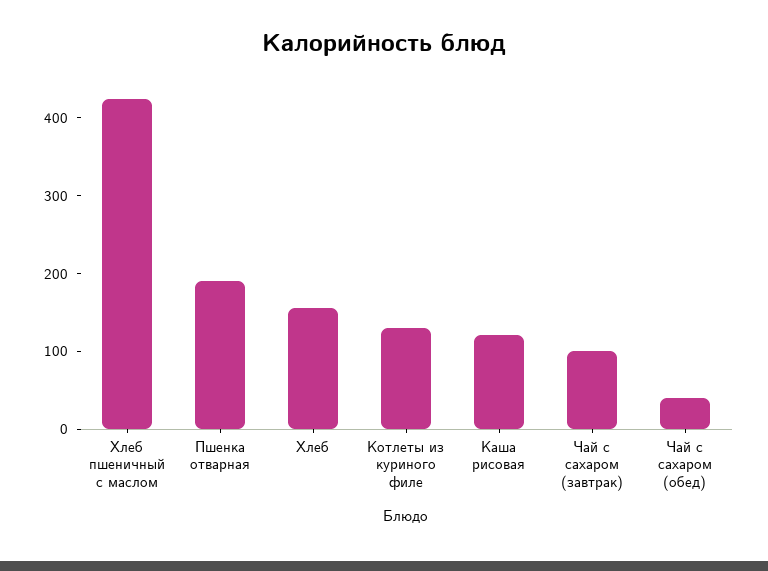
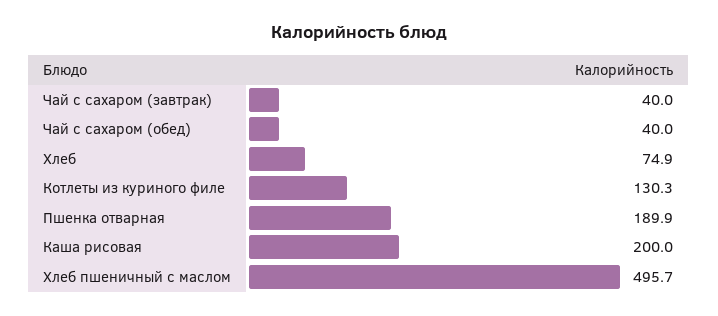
  {
-   "Хлеб пшеничный с маслом": 420,
+   "Хлеб пшеничный с маслом": 495.7,
    "Пшенка отварная": 189.9,
-   "Хлеб": 160,
+   "Хлеб": 74.9,
    "Котлеты из куриного филе": 130.3,
-   "Каша рисовая": 120,
+   "Каша рисовая": 200,
-   "Чай с сахаром (завтрак)": 100,
+   "Чай с сахаром (завтрак)": 40,
    "Чай с сахаром (обед)": 40
  }

